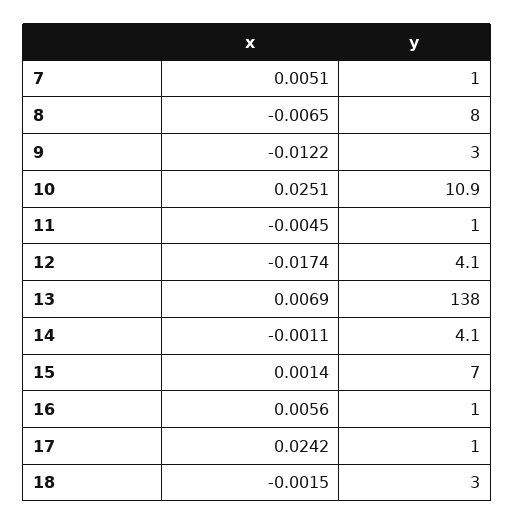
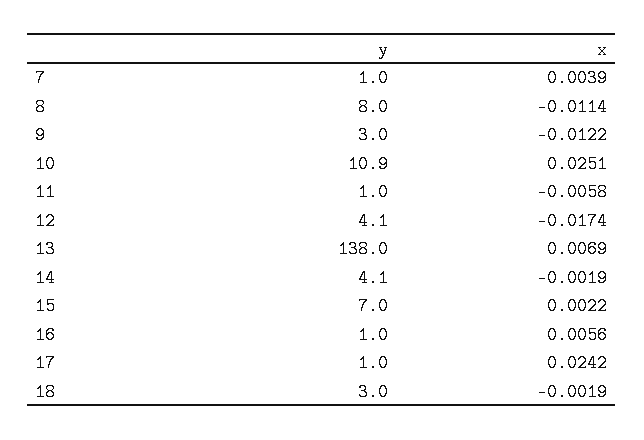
  {
    "x": {
-     "7": 0.0051,
+     "7": 0.0039,
-     "8": -0.0065,
+     "8": -0.0114,
      "9": -0.0122,
      "10": 0.0251,
-     "11": -0.0045,
+     "11": -0.0058,
      "12": -0.0174,
      "13": 0.0069,
-     "14": -0.0011,
+     "14": -0.0019,
-     "15": 0.0014,
+     "15": 0.0022,
      "16": 0.0056,
      "17": 0.0242,
-     "18": -0.0015
+     "18": -0.0019
    },
    "y": {
      "7": 1,
      "8": 8,
      "9": 3,
      "10": 10.9,
      "11": 1,
      "12": 4.1,
      "13": 138,
      "14": 4.1,
      "15": 7,
      "16": 1,
      "17": 1,
      "18": 3
    }
  }

